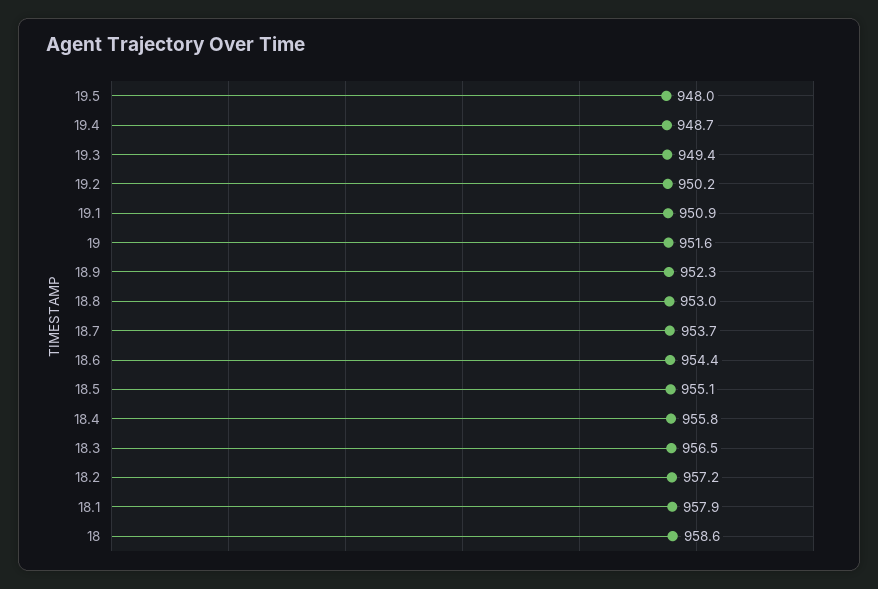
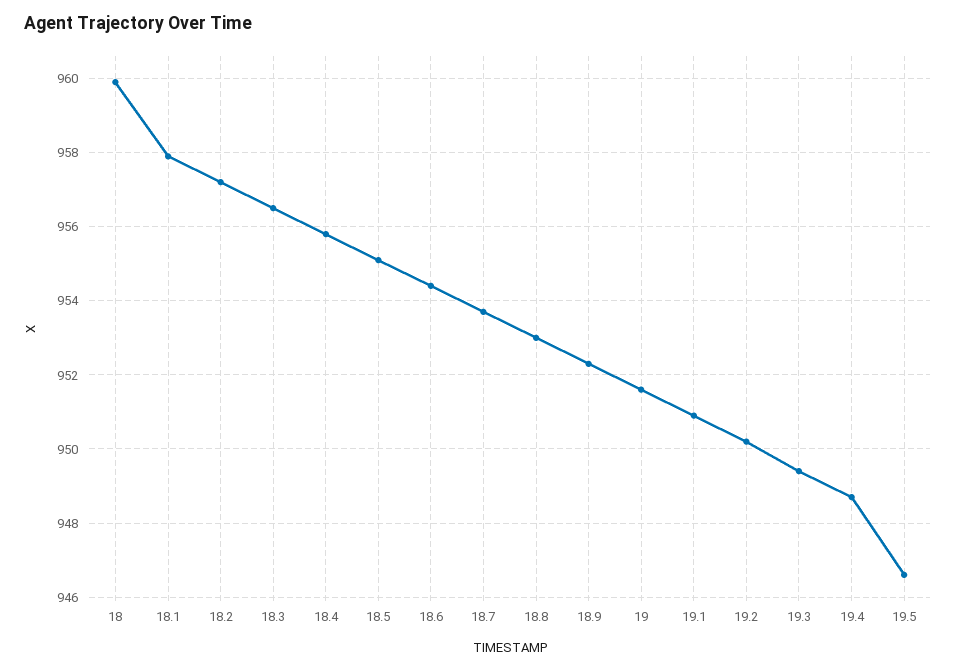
  {
-   "19.5": 948,
+   "19.5": 946.5,
    "19.4": 948.7,
    "19.3": 949.4,
    "19.2": 950.2,
    "19.1": 950.9,
    "19": 951.6,
    "18.9": 952.3,
    "18.8": 953,
    "18.7": 953.7,
    "18.6": 954.4,
    "18.5": 955.1,
    "18.4": 955.8,
    "18.3": 956.5,
    "18.2": 957.2,
    "18.1": 957.9,
-   "18": 958.6
+   "18": 960
  }

